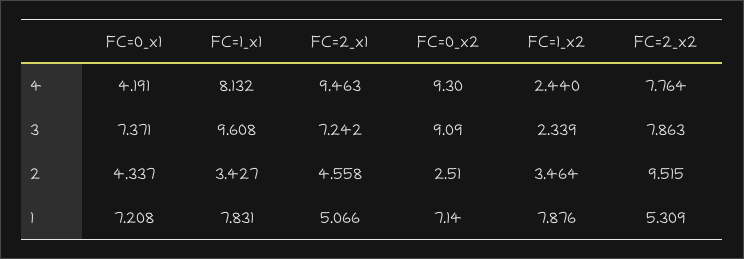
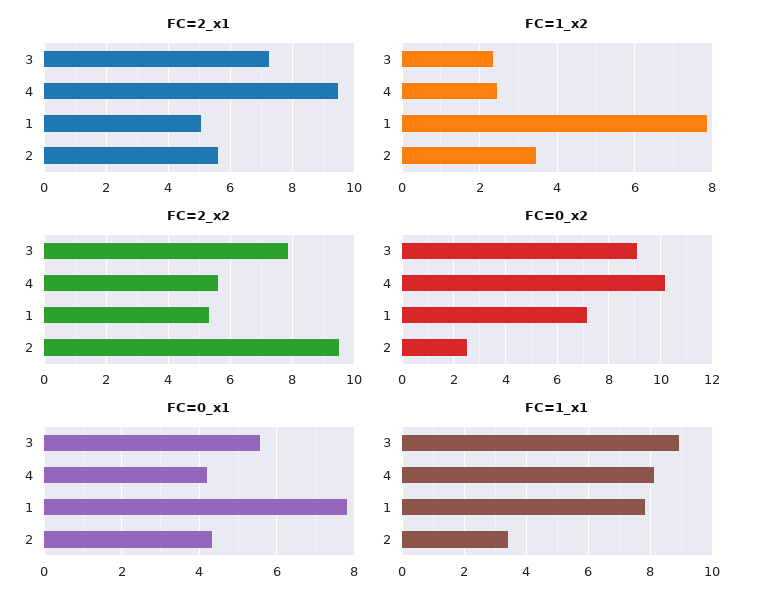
  {
    "FC=0_x1": {
      "4": 4.191,
-     "3": 7.371,
+     "3": 5.6,
      "2": 4.337,
-     "1": 7.208
+     "1": 7.8
    },
    "FC=1_x1": {
      "4": 8.132,
-     "3": 9.608,
+     "3": 9,
      "2": 3.427,
      "1": 7.831
    },
    "FC=2_x1": {
      "4": 9.463,
      "3": 7.242,
-     "2": 4.558,
+     "2": 5.6,
      "1": 5.066
    },
    "FC=0_x2": {
-     "4": 9.3,
+     "4": 10.25,
      "3": 9.09,
      "2": 2.51,
      "1": 7.14
    },
    "FC=1_x2": {
      "4": 2.44,
      "3": 2.339,
      "2": 3.464,
      "1": 7.876
    },
    "FC=2_x2": {
-     "4": 7.764,
+     "4": 5.6,
      "3": 7.863,
      "2": 9.515,
      "1": 5.309
    }
  }

